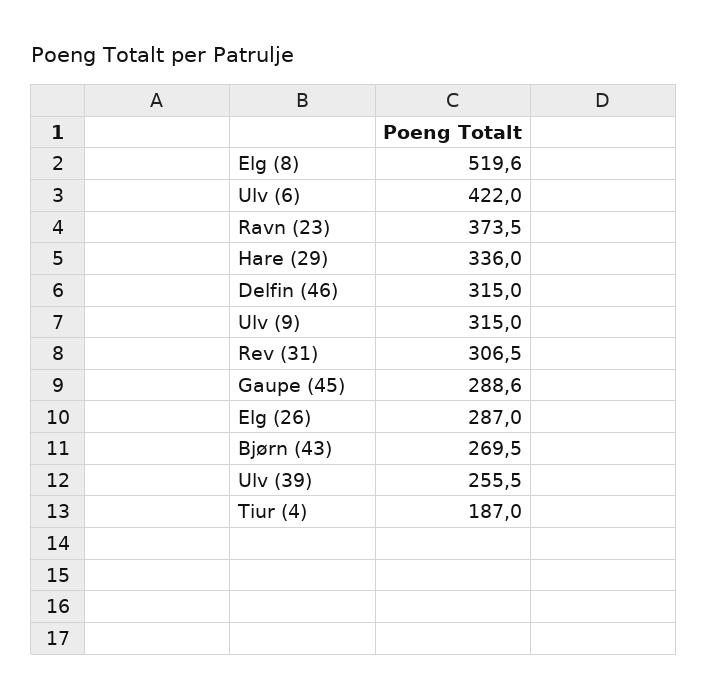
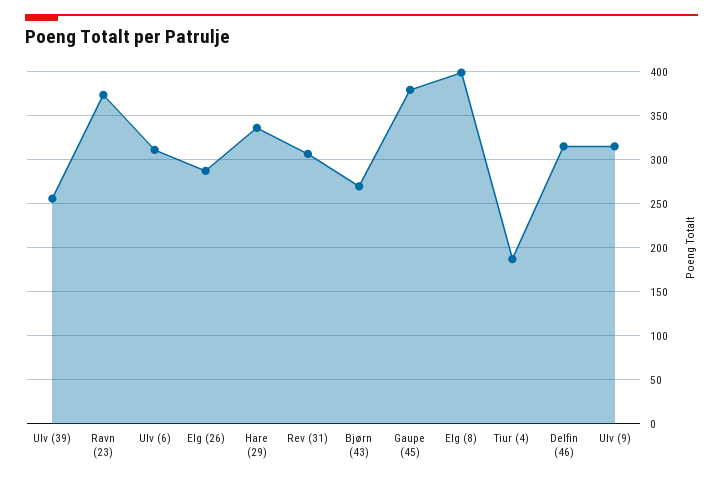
  {
-   "Elg (8)": 519.6,
+   "Elg (8)": 400,
-   "Ulv (6)": 422,
+   "Ulv (6)": 310,
    "Ravn (23)": 373.5,
    "Hare (29)": 336,
    "Delfin (46)": 315,
    "Ulv (9)": 315,
    "Rev (31)": 306.5,
-   "Gaupe (45)": 288.6,
+   "Gaupe (45)": 380,
    "Elg (26)": 287,
    "Bjørn (43)": 269.5,
    "Ulv (39)": 255.5,
    "Tiur (4)": 187
  }

